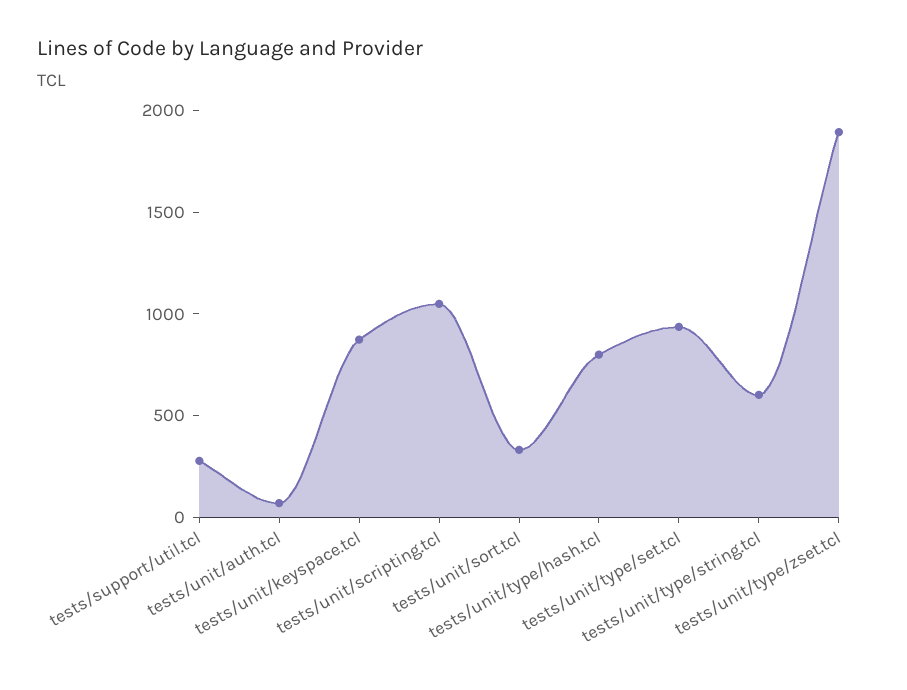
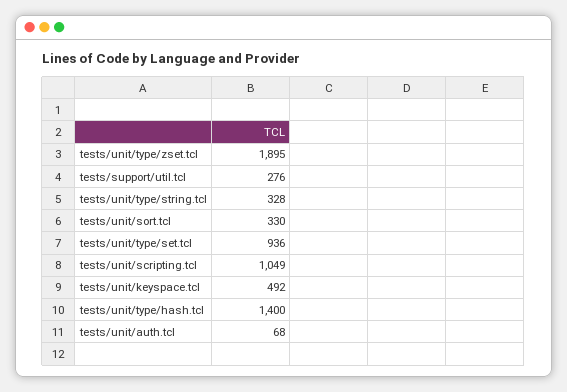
  {
    "tests/support/util.tcl": 276,
    "tests/unit/auth.tcl": 68,
-   "tests/unit/keyspace.tcl": 900,
+   "tests/unit/keyspace.tcl": 492,
    "tests/unit/scripting.tcl": 1049,
    "tests/unit/sort.tcl": 330,
-   "tests/unit/type/hash.tcl": 800,
+   "tests/unit/type/hash.tcl": 1400,
    "tests/unit/type/set.tcl": 936,
-   "tests/unit/type/string.tcl": 600,
+   "tests/unit/type/string.tcl": 328,
    "tests/unit/type/zset.tcl": 1895
  }

